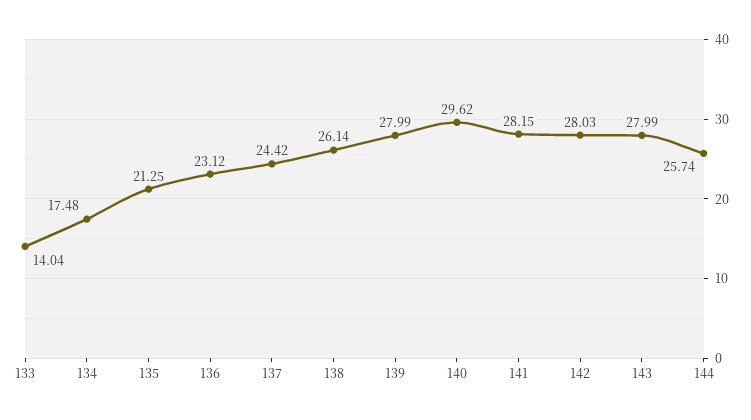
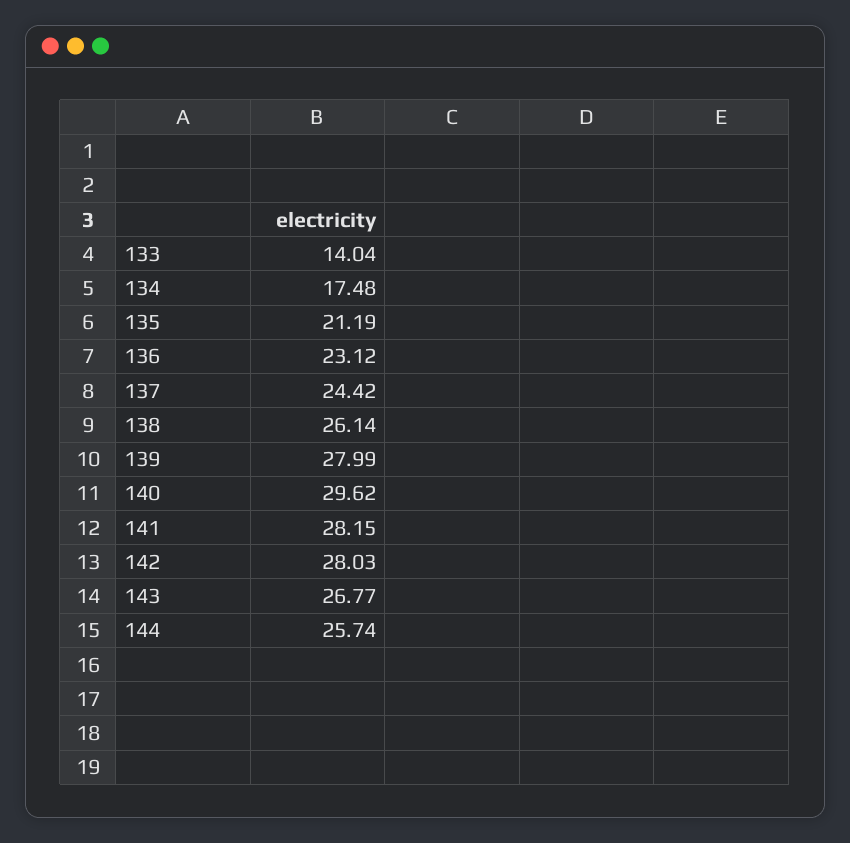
  {
    "133": 14.04,
    "134": 17.48,
-   "135": 21.25,
+   "135": 21.19,
    "136": 23.12,
    "137": 24.42,
    "138": 26.14,
    "139": 27.99,
    "140": 29.62,
    "141": 28.15,
    "142": 28.03,
-   "143": 27.99,
+   "143": 26.77,
    "144": 25.74
  }

